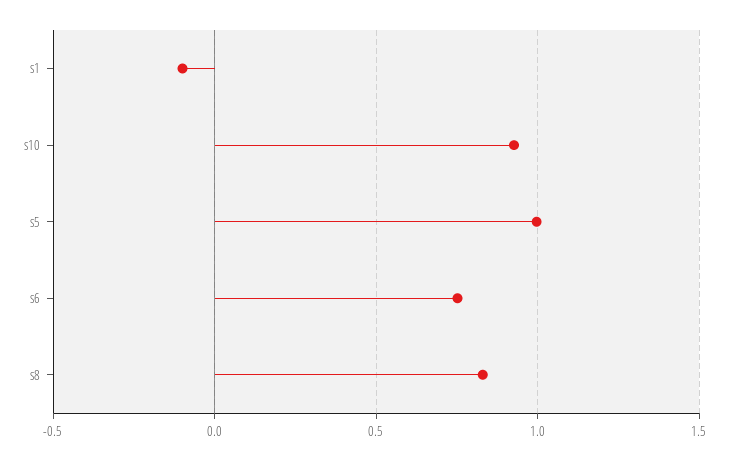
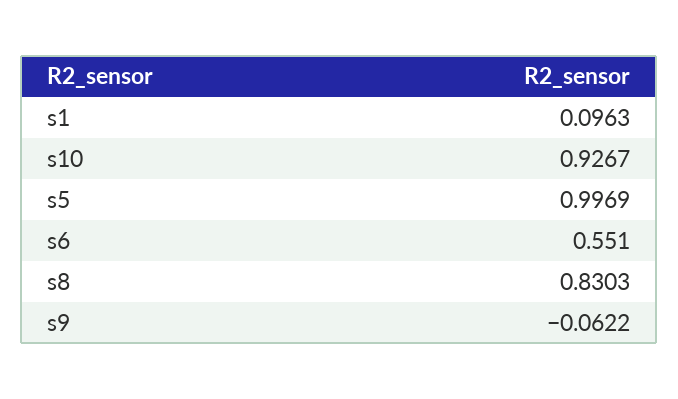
  {
-   "s1": -0.1,
+   "s1": 0.0963,
    "s10": 0.9267,
    "s5": 0.9969,
-   "s6": 0.75,
+   "s6": 0.551,
-   "s8": 0.8303
+   "s8": 0.8303,
+   "s9": -0.0622
  }

